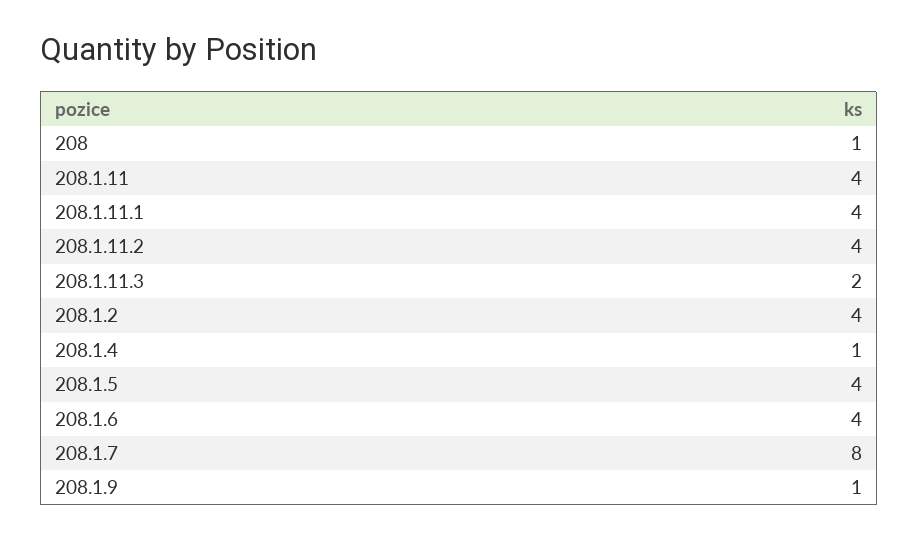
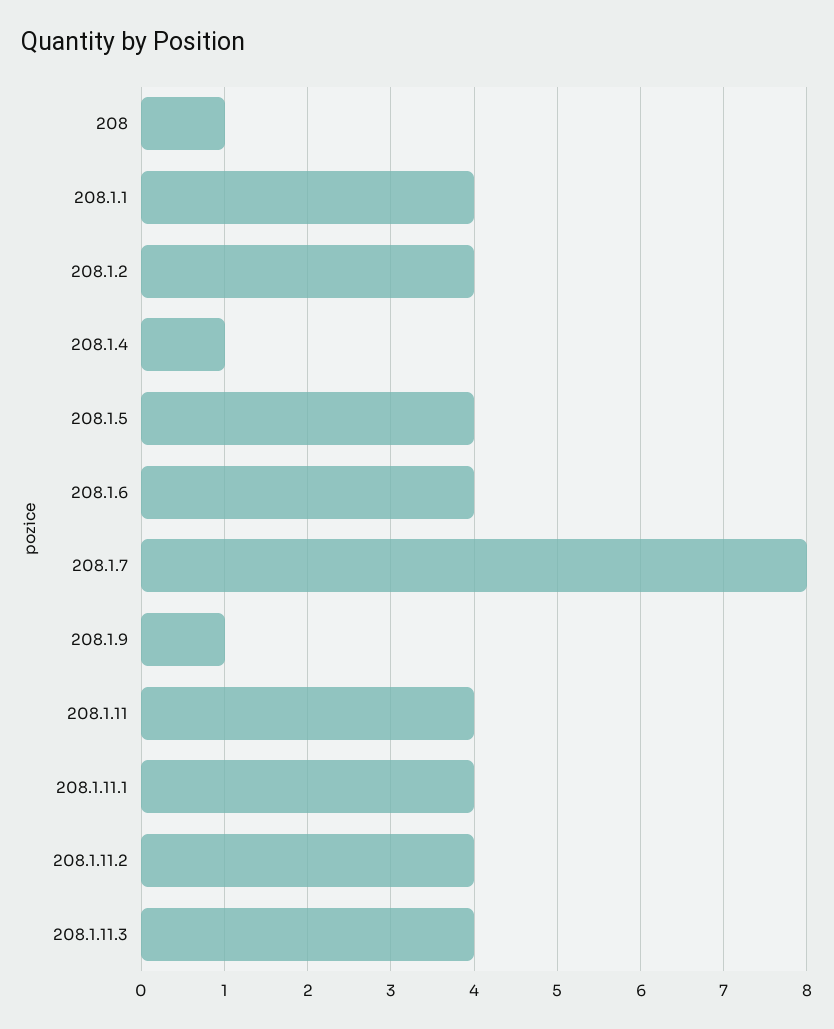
  {
    "208": 1,
    "208.1.11": 4,
    "208.1.11.1": 4,
    "208.1.11.2": 4,
-   "208.1.11.3": 2,
+   "208.1.11.3": 4,
    "208.1.2": 4,
    "208.1.4": 1,
    "208.1.5": 4,
    "208.1.6": 4,
    "208.1.7": 8,
-   "208.1.9": 1
+   "208.1.9": 1,
+   "208.1.1": 4
  }

